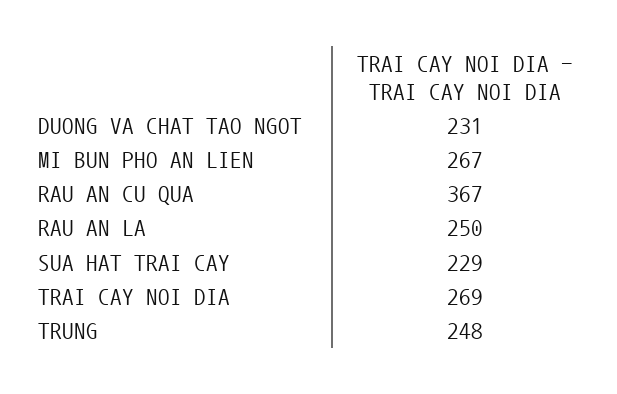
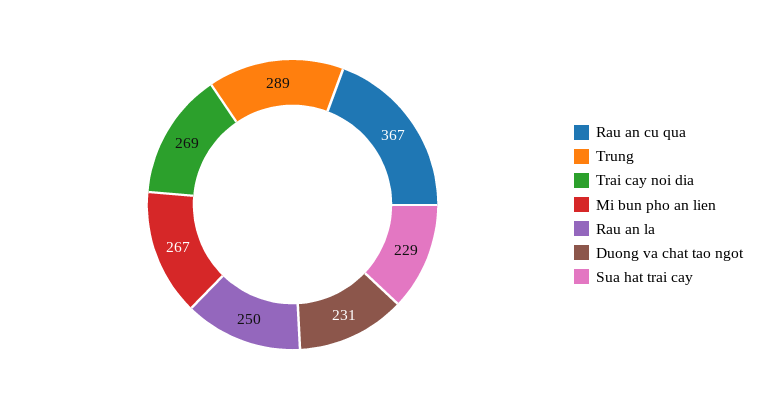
  {
    "DUONG VA CHAT TAO NGOT": 231,
    "MI BUN PHO AN LIEN": 267,
    "RAU AN CU QUA": 367,
    "RAU AN LA": 250,
    "SUA HAT TRAI CAY": 229,
    "TRAI CAY NOI DIA": 269,
-   "TRUNG": 248
+   "TRUNG": 289
  }

